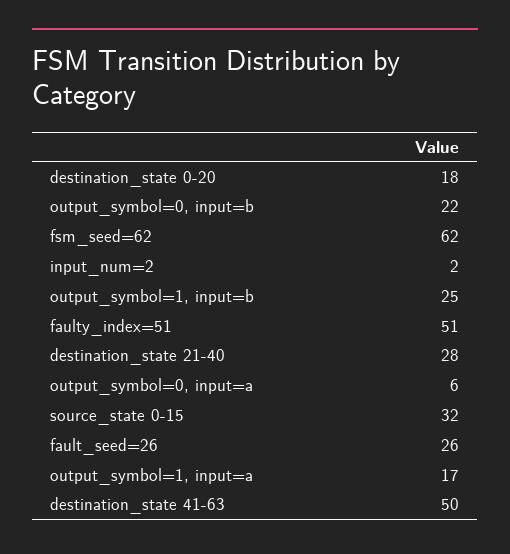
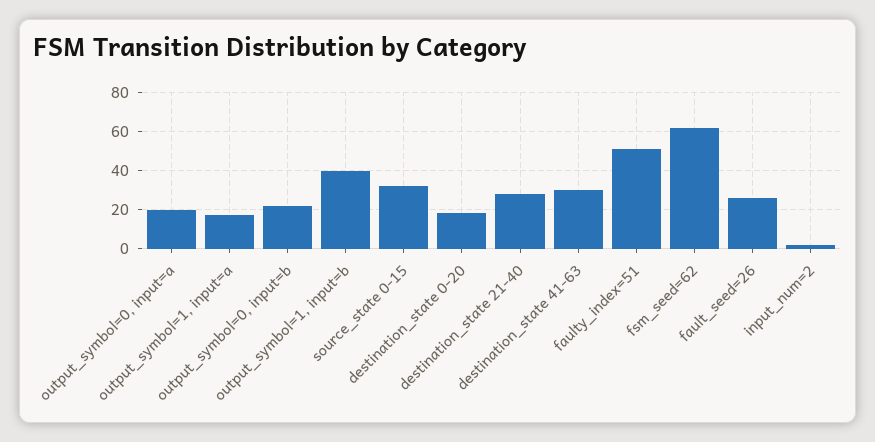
  {
    "destination_state 0-20": 18,
    "output_symbol=0, input=b": 22,
    "fsm_seed=62": 62,
    "input_num=2": 2,
-   "output_symbol=1, input=b": 25,
+   "output_symbol=1, input=b": 40,
    "faulty_index=51": 51,
    "destination_state 21-40": 28,
-   "output_symbol=0, input=a": 6,
+   "output_symbol=0, input=a": 20,
    "source_state 0-15": 32,
    "fault_seed=26": 26,
    "output_symbol=1, input=a": 17,
-   "destination_state 41-63": 50
+   "destination_state 41-63": 30
  }

